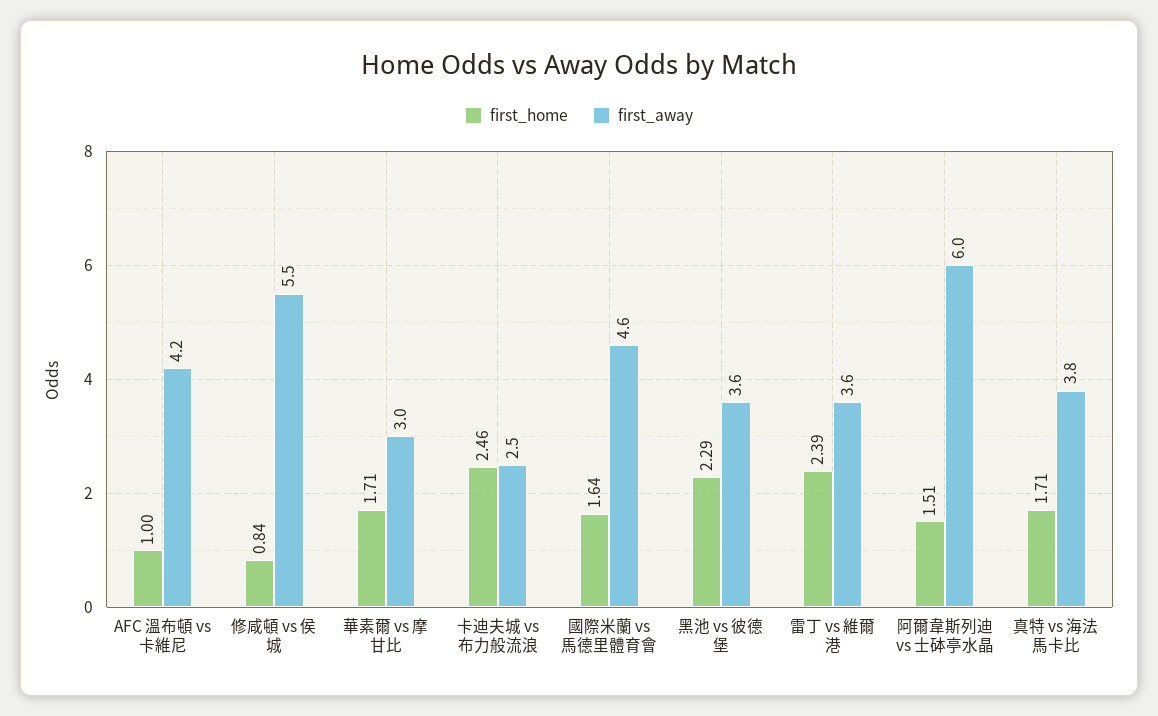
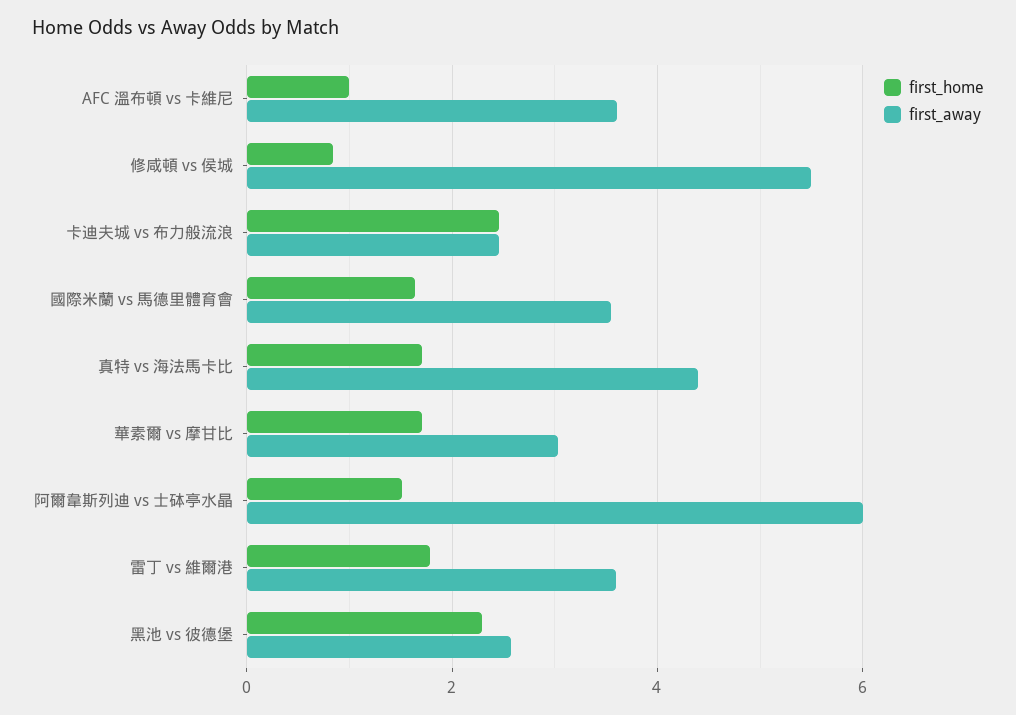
  {
    "first_home": {
      "AFC 溫布頓 vs 卡維尼": 1,
      "修咸頓 vs 侯城": 0.84,
      "華素爾 vs 摩甘比": 1.71,
      "卡迪夫城 vs 布力般流浪": 2.46,
      "國際米蘭 vs 馬德里體育會": 1.64,
      "黑池 vs 彼德堡": 2.29,
-     "雷丁 vs 維爾港": 2.39,
+     "雷丁 vs 維爾港": 1.8,
      "阿爾韋斯列迪 vs 士砵亭水晶": 1.51,
      "真特 vs 海法馬卡比": 1.71
    },
    "first_away": {
-     "AFC 溫布頓 vs 卡維尼": 4.2,
+     "AFC 溫布頓 vs 卡維尼": 3.6,
      "修咸頓 vs 侯城": 5.5,
      "華素爾 vs 摩甘比": 3,
      "卡迪夫城 vs 布力般流浪": 2.5,
-     "國際米蘭 vs 馬德里體育會": 4.6,
+     "國際米蘭 vs 馬德里體育會": 3.6,
-     "黑池 vs 彼德堡": 3.6,
+     "黑池 vs 彼德堡": 2.6,
      "雷丁 vs 維爾港": 3.6,
      "阿爾韋斯列迪 vs 士砵亭水晶": 6,
-     "真特 vs 海法馬卡比": 3.8
+     "真特 vs 海法馬卡比": 4.4
    }
  }

